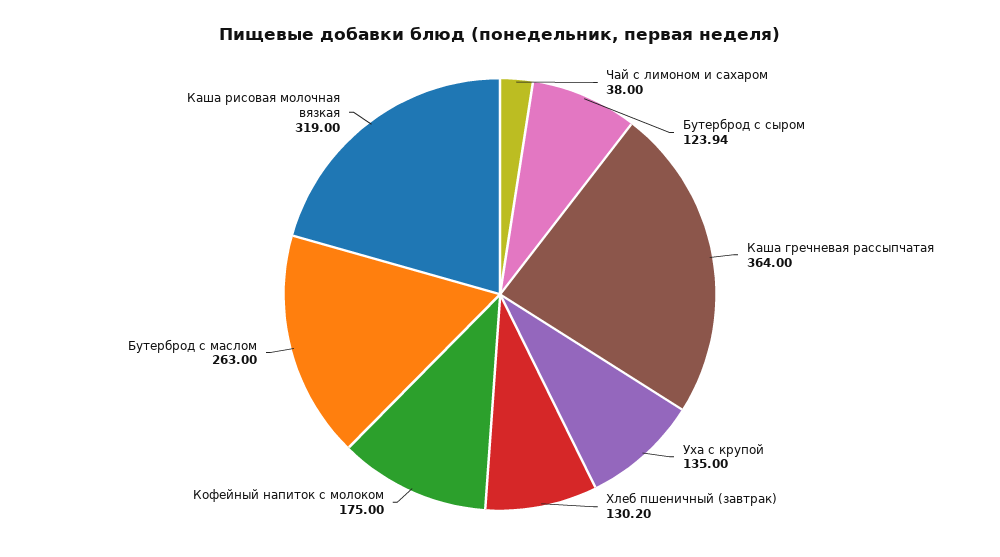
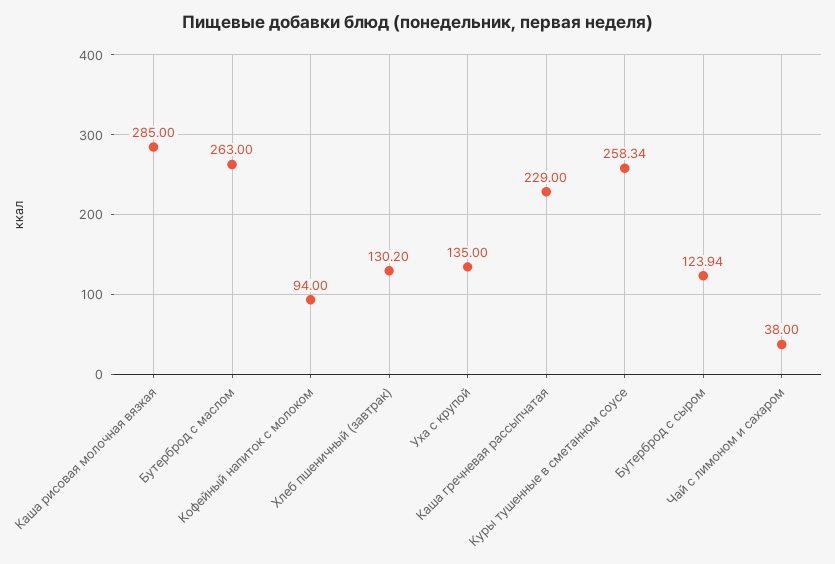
  {
    "Чай с лимоном и сахаром": 38,
    "Бутерброд с сыром": 123.94,
-   "Каша гречневая рассыпчатая": 364,
+   "Каша гречневая рассыпчатая": 229,
    "Уха с крупой": 135,
    "Хлеб пшеничный (завтрак)": 130.2,
-   "Кофейный напиток с молоком": 175,
+   "Кофейный напиток с молоком": 94,
    "Бутерброд с маслом": 263,
-   "Каша рисовая молочная вязкая": 319
+   "Каша рисовая молочная вязкая": 285,
+   "Куры тушенные в сметанном соусе": 258.34
  }

